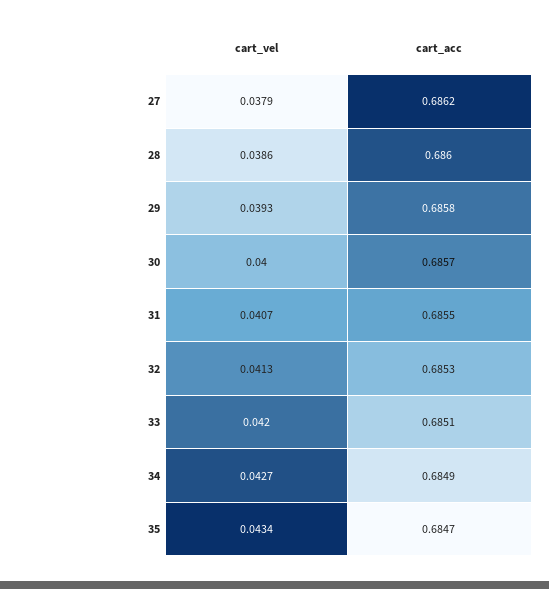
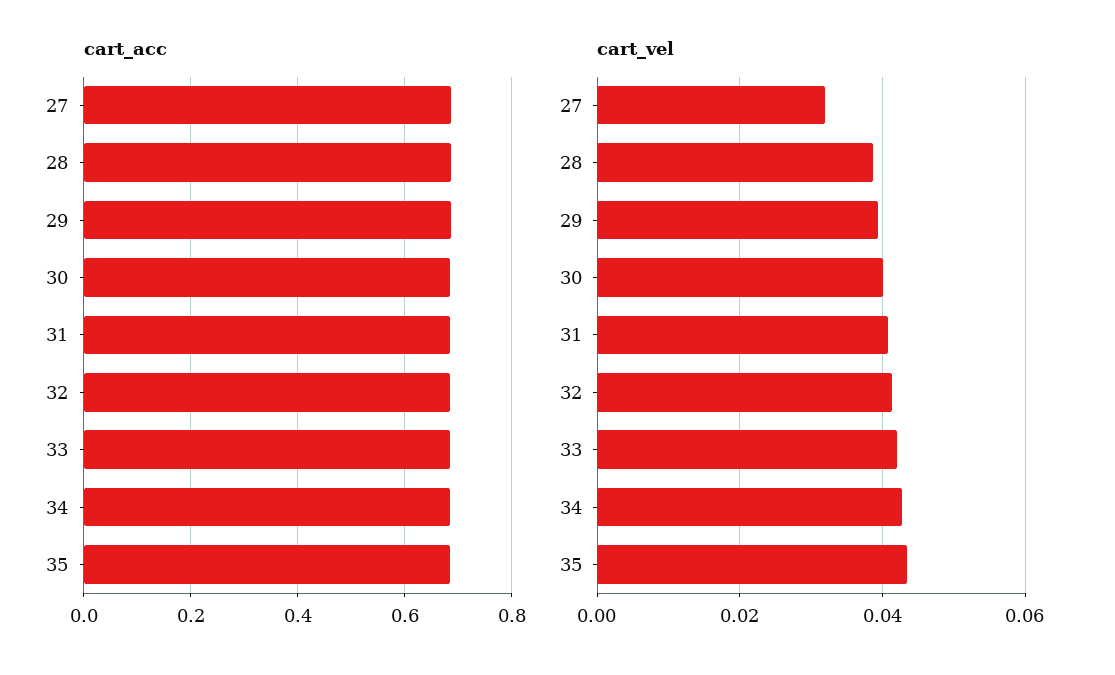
  {
    "cart_vel": {
-     "27": 0.0379,
+     "27": 0.032,
      "28": 0.0386,
      "29": 0.0393,
      "30": 0.04,
      "31": 0.0407,
      "32": 0.0413,
      "33": 0.042,
      "34": 0.0427,
      "35": 0.0434
    },
    "cart_acc": {
      "27": 0.6862,
      "28": 0.686,
      "29": 0.6858,
      "30": 0.6857,
      "31": 0.6855,
      "32": 0.6853,
      "33": 0.6851,
      "34": 0.6849,
      "35": 0.6847
    }
  }

